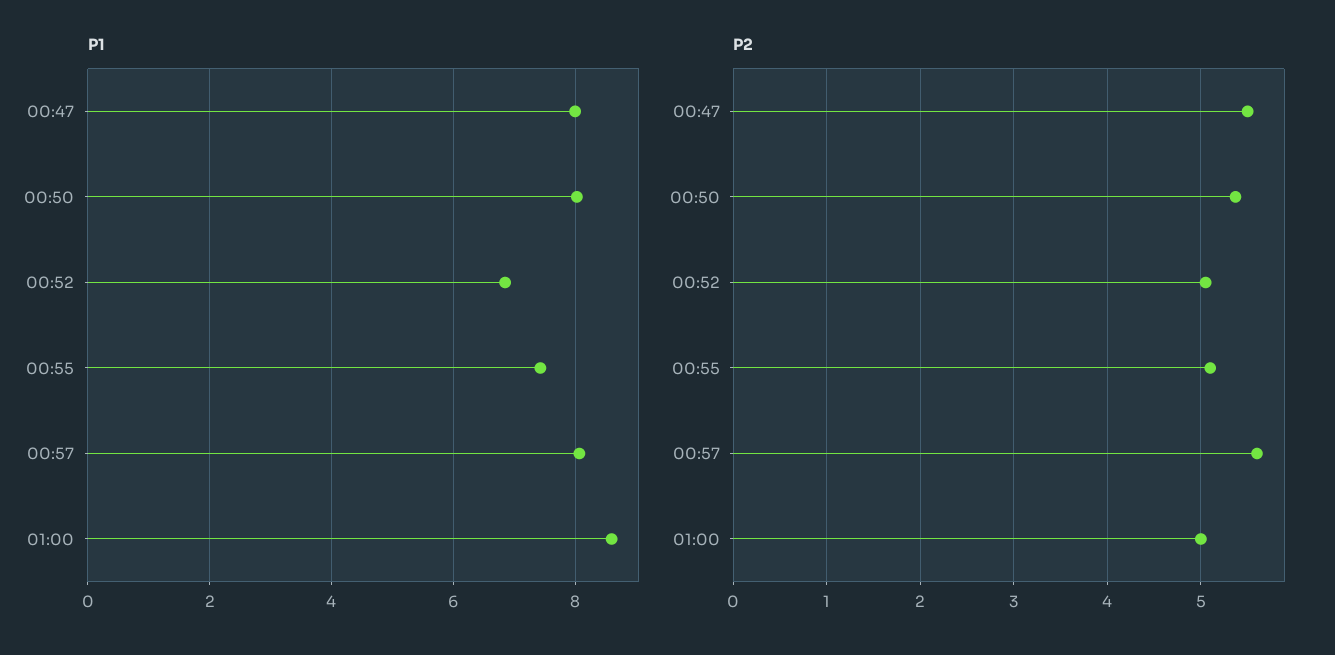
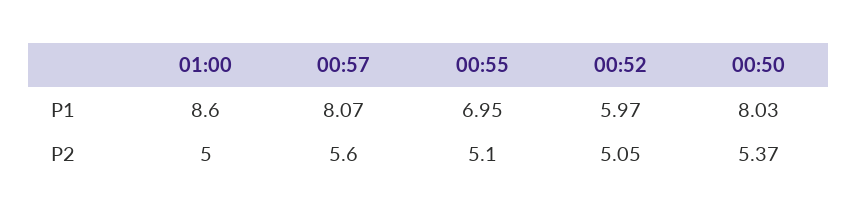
  {
    "P1": {
-     "00:47": 8,
      "00:50": 8.03,
-     "00:52": 6.8,
+     "00:52": 5.97,
-     "00:55": 7.4,
+     "00:55": 6.95,
      "00:57": 8.07,
      "01:00": 8.6
    },
    "P2": {
-     "00:47": 5.5,
      "00:50": 5.37,
      "00:52": 5.05,
      "00:55": 5.1,
      "00:57": 5.6,
      "01:00": 5
    }
  }

